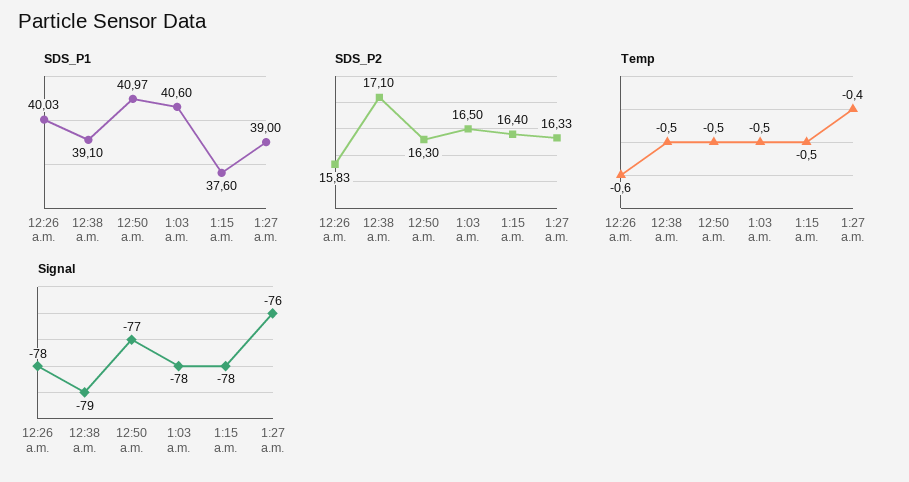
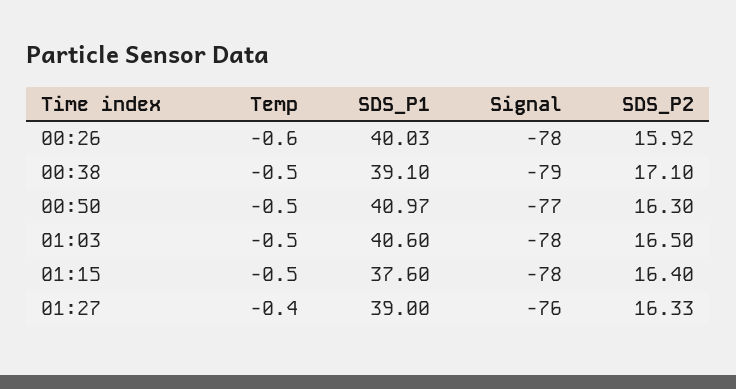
  {
    "SDS_P1": {
      "12:26 a.m.": 40.03,
      "12:38 a.m.": 39.1,
      "12:50 a.m.": 40.97,
      "1:03 a.m.": 40.6,
      "1:15 a.m.": 37.6,
      "1:27 a.m.": 39
    },
    "SDS_P2": {
-     "12:26 a.m.": 15.83,
+     "12:26 a.m.": 15.92,
      "12:38 a.m.": 17.1,
      "12:50 a.m.": 16.3,
      "1:03 a.m.": 16.5,
      "1:15 a.m.": 16.4,
      "1:27 a.m.": 16.33
    },
    "Temp": {
      "12:26 a.m.": -0.6,
      "12:38 a.m.": -0.5,
      "12:50 a.m.": -0.5,
      "1:03 a.m.": -0.5,
      "1:15 a.m.": -0.5,
      "1:27 a.m.": -0.4
    },
    "Signal": {
      "12:26 a.m.": -78,
      "12:38 a.m.": -79,
      "12:50 a.m.": -77,
      "1:03 a.m.": -78,
      "1:15 a.m.": -78,
      "1:27 a.m.": -76
    }
  }

